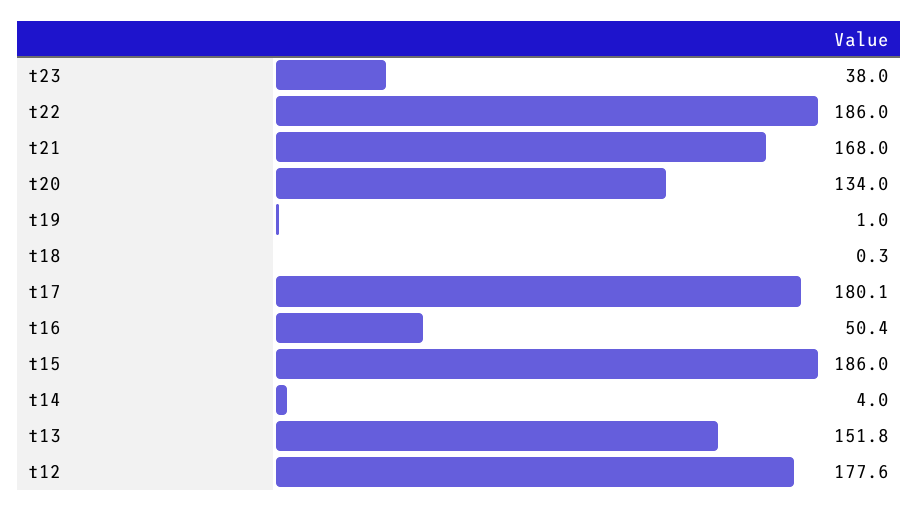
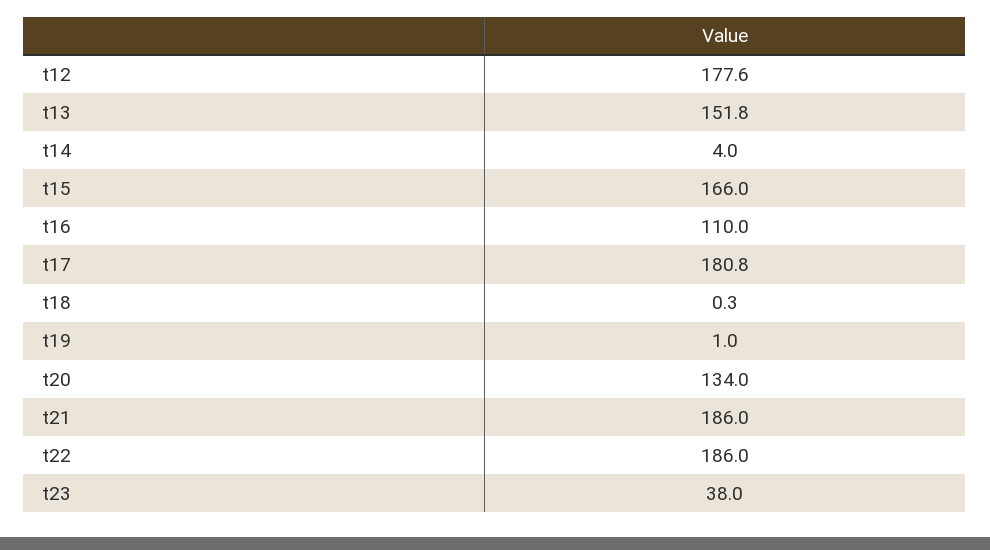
  {
    "t23": 38,
    "t22": 186,
-   "t21": 168,
+   "t21": 186,
    "t20": 134,
    "t19": 1,
    "t18": 0.3,
-   "t17": 180.1,
+   "t17": 180.8,
-   "t16": 50.4,
+   "t16": 110,
-   "t15": 186,
+   "t15": 166,
    "t14": 4,
    "t13": 151.8,
    "t12": 177.6
  }

